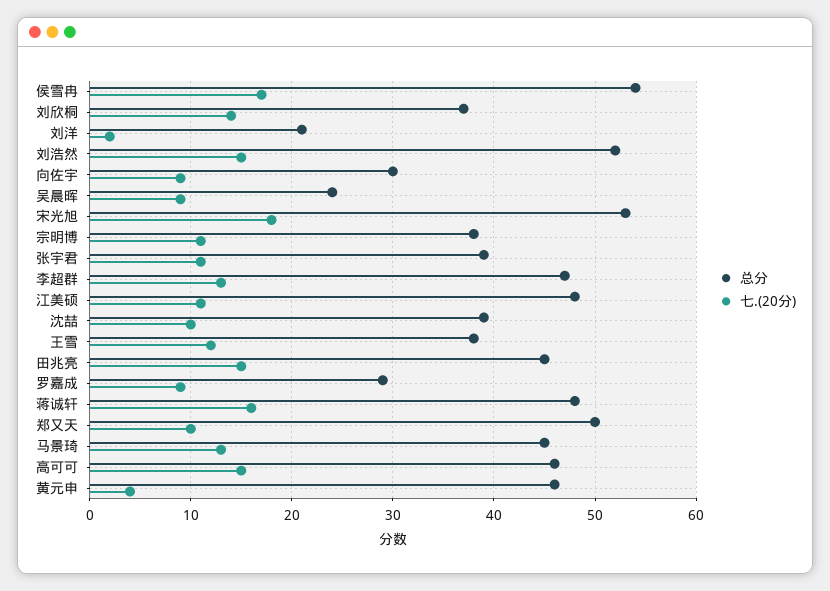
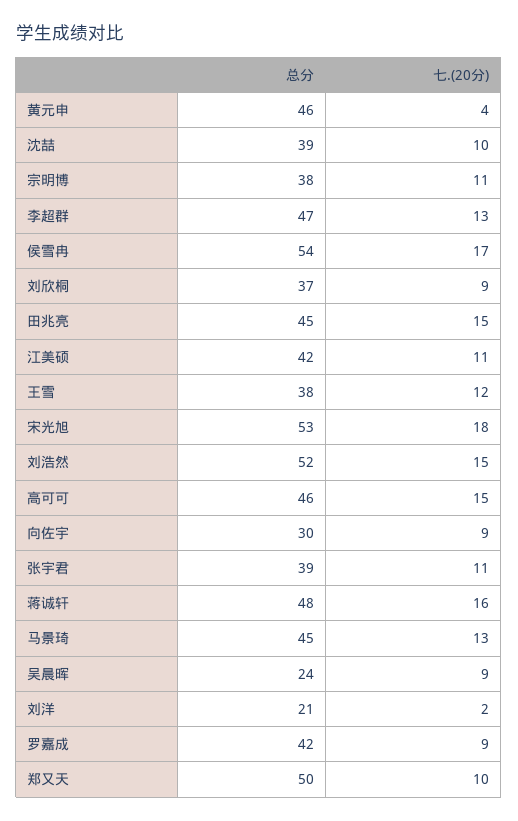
  {
    "总分": {
      "侯雪冉": 54,
      "刘欣桐": 37,
      "刘洋": 21,
      "刘浩然": 52,
      "向佐宇": 30,
      "吴晨晖": 24,
      "宋光旭": 53,
      "宗明博": 38,
      "张宇君": 39,
      "李超群": 47,
-     "江美硕": 48,
+     "江美硕": 42,
      "沈喆": 39,
      "王雪": 38,
      "田兆亮": 45,
-     "罗嘉成": 29,
+     "罗嘉成": 42,
      "蒋诚轩": 48,
      "郑又天": 50,
      "马景琦": 45,
      "高可可": 46,
      "黄元申": 46
    },
    "七.(20分)": {
      "侯雪冉": 17,
-     "刘欣桐": 14,
+     "刘欣桐": 9,
      "刘洋": 2,
      "刘浩然": 15,
      "向佐宇": 9,
      "吴晨晖": 9,
      "宋光旭": 18,
      "宗明博": 11,
      "张宇君": 11,
      "李超群": 13,
      "江美硕": 11,
      "沈喆": 10,
      "王雪": 12,
      "田兆亮": 15,
      "罗嘉成": 9,
      "蒋诚轩": 16,
      "郑又天": 10,
      "马景琦": 13,
      "高可可": 15,
      "黄元申": 4
    }
  }

